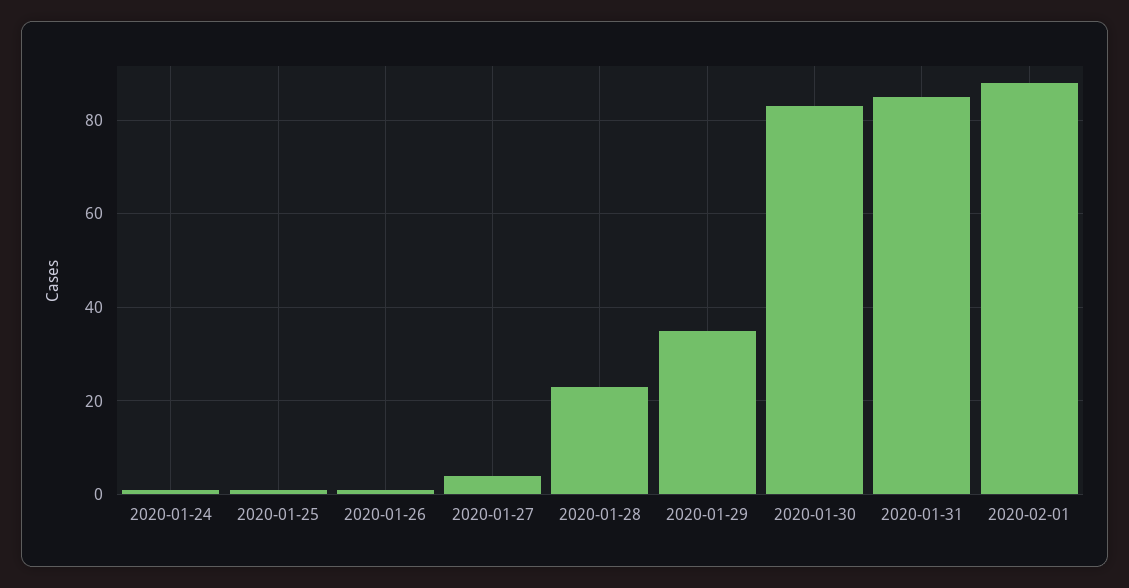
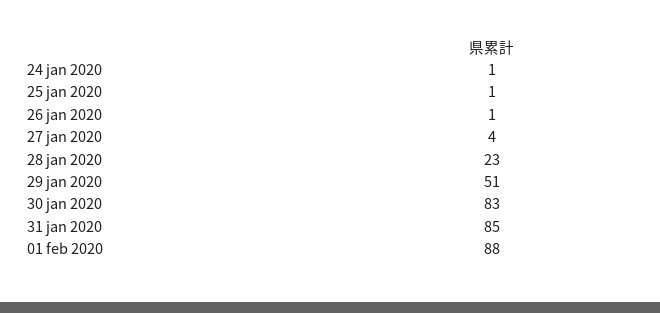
  {
    "2020-01-24": 1,
    "2020-01-25": 1,
    "2020-01-26": 1,
    "2020-01-27": 4,
    "2020-01-28": 23,
-   "2020-01-29": 35,
+   "2020-01-29": 51,
    "2020-01-30": 83,
    "2020-01-31": 85,
    "2020-02-01": 88
  }

